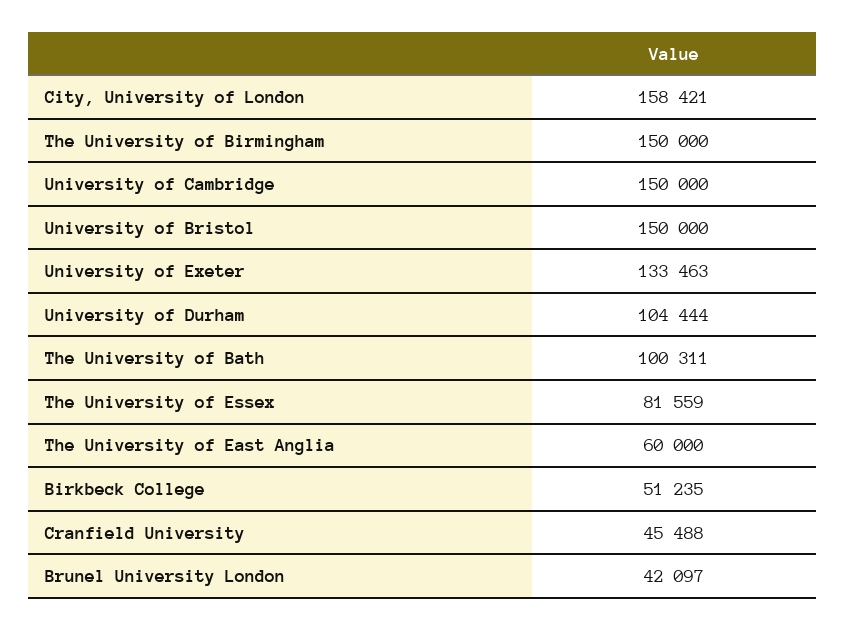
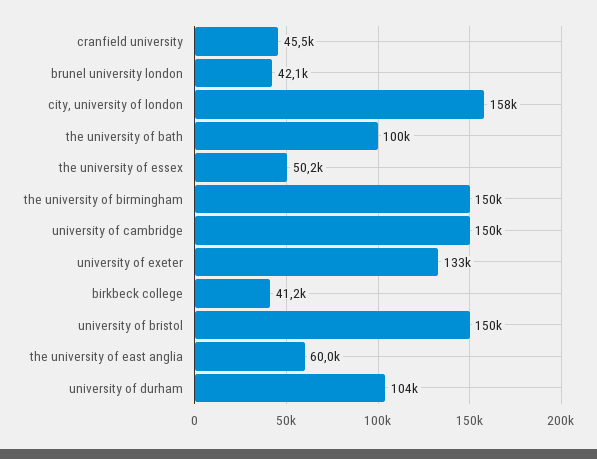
  {
    "City, University of London": 158421,
    "The University of Birmingham": 150000,
    "University of Cambridge": 150000,
    "University of Bristol": 150000,
    "University of Exeter": 133463,
    "University of Durham": 104444,
    "The University of Bath": 100311,
-   "The University of Essex": 81559,
+   "The University of Essex": 50200,
    "The University of East Anglia": 60000,
-   "Birkbeck College": 51235,
+   "Birkbeck College": 41200,
    "Cranfield University": 45488,
    "Brunel University London": 42097
  }

